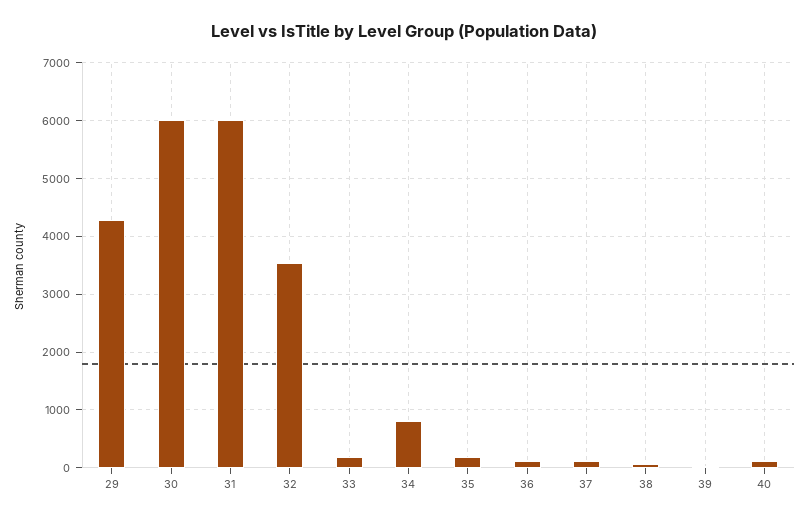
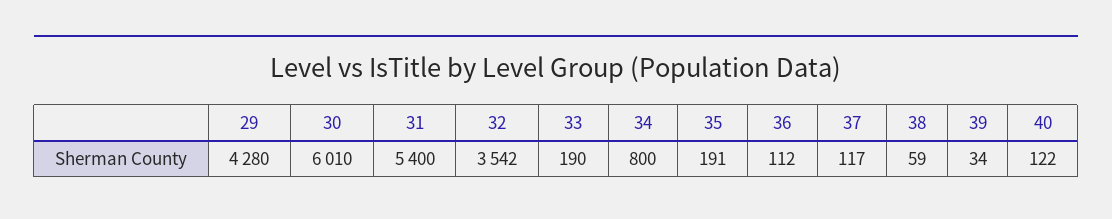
  {
    "29": 4280,
    "30": 6010,
-   "31": 6000,
+   "31": 5400,
    "32": 3542,
    "33": 190,
    "34": 800,
    "35": 191,
    "36": 112,
    "37": 117,
    "38": 59,
    "39": 34,
    "40": 122
  }

